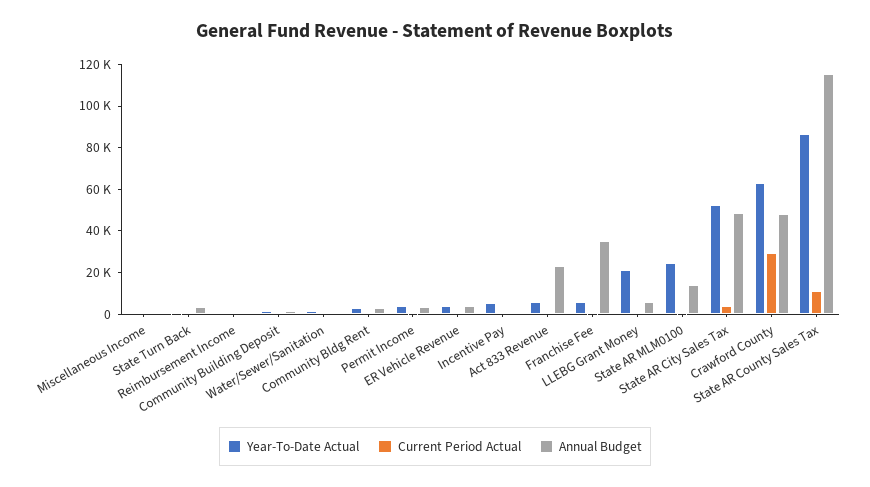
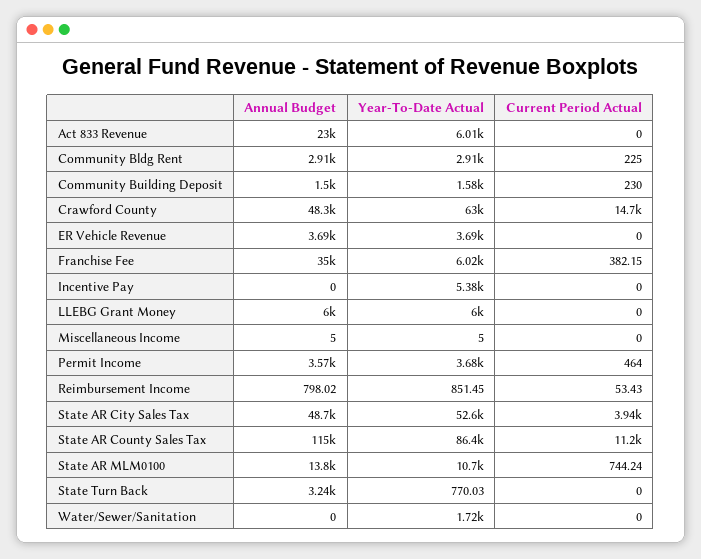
  {
    "Year-To-Date Actual": {
      "Miscellaneous Income": 5,
      "State Turn Back": 770.03,
      "Reimbursement Income": 851.45,
      "Community Building Deposit": 1580,
      "Water/Sewer/Sanitation": 1720,
      "Community Bldg Rent": 2910,
      "Permit Income": 3680,
      "ER Vehicle Revenue": 3690,
      "Incentive Pay": 5380,
      "Act 833 Revenue": 6010,
      "Franchise Fee": 6020,
-     "LLEBG Grant Money": 20000,
+     "LLEBG Grant Money": 6000,
-     "State AR MLM0100": 25000,
+     "State AR MLM0100": 10700,
      "State AR City Sales Tax": 52600,
      "Crawford County": 63000,
      "State AR County Sales Tax": 86400
    },
    "Current Period Actual": {
      "Miscellaneous Income": 0,
      "State Turn Back": 0,
      "Reimbursement Income": 53.43,
      "Community Building Deposit": 230,
      "Water/Sewer/Sanitation": 0,
      "Community Bldg Rent": 225,
      "Permit Income": 464,
      "ER Vehicle Revenue": 0,
      "Incentive Pay": 0,
      "Act 833 Revenue": 0,
      "Franchise Fee": 382.15,
      "LLEBG Grant Money": 0,
      "State AR MLM0100": 744.24,
      "State AR City Sales Tax": 3940,
-     "Crawford County": 30000,
+     "Crawford County": 14700,
      "State AR County Sales Tax": 11200
    },
    "Annual Budget": {
      "Miscellaneous Income": 5,
      "State Turn Back": 3240,
      "Reimbursement Income": 798.02,
      "Community Building Deposit": 1500,
      "Water/Sewer/Sanitation": 0,
      "Community Bldg Rent": 2910,
      "Permit Income": 3570,
      "ER Vehicle Revenue": 3690,
      "Incentive Pay": 0,
      "Act 833 Revenue": 23000,
      "Franchise Fee": 35000,
      "LLEBG Grant Money": 6000,
      "State AR MLM0100": 13800,
      "State AR City Sales Tax": 48700,
      "Crawford County": 48300,
      "State AR County Sales Tax": 115000
    }
  }

